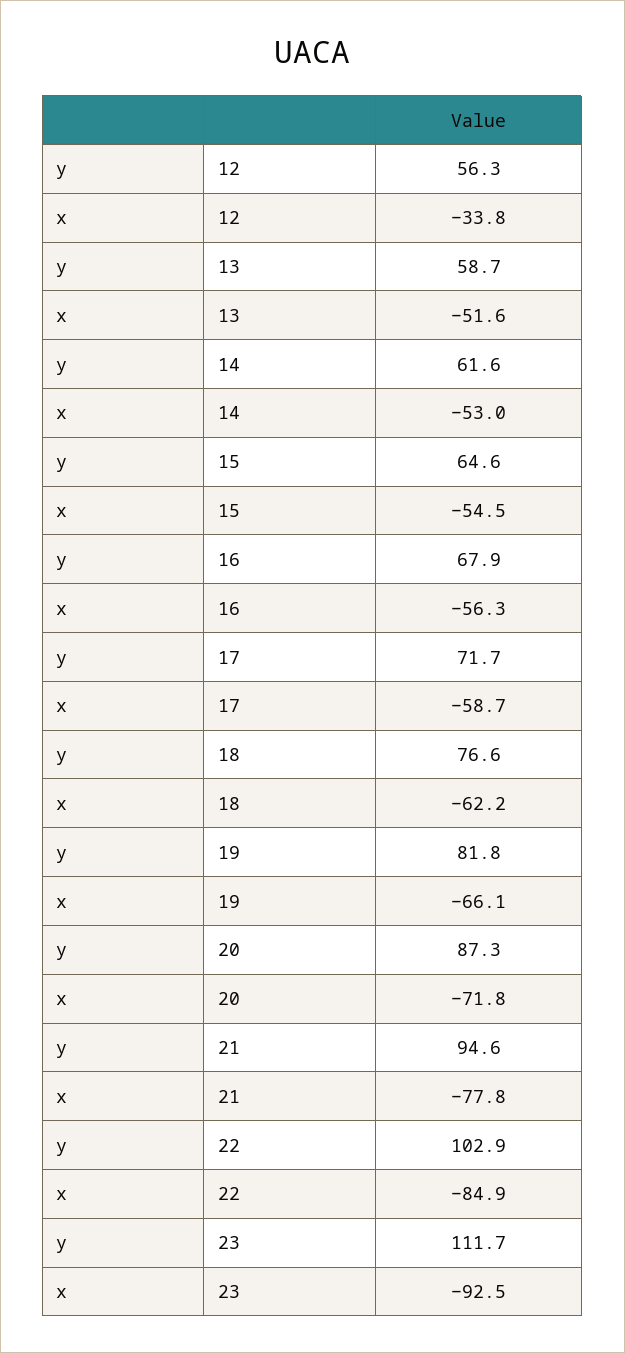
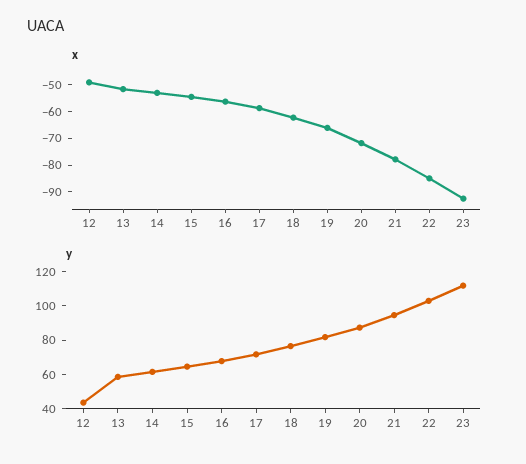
  {
    "y": {
-     "12": 56.3,
+     "12": 45,
      "13": 58.7,
      "14": 61.6,
      "15": 64.6,
      "16": 67.9,
      "17": 71.7,
      "18": 76.6,
      "19": 81.8,
      "20": 87.3,
      "21": 94.6,
      "22": 102.9,
      "23": 111.7
    },
    "x": {
-     "12": -33.8,
+     "12": -50,
      "13": -51.6,
      "14": -53,
      "15": -54.5,
      "16": -56.3,
      "17": -58.7,
      "18": -62.2,
      "19": -66.1,
      "20": -71.8,
      "21": -77.8,
      "22": -84.9,
      "23": -92.5
    }
  }

